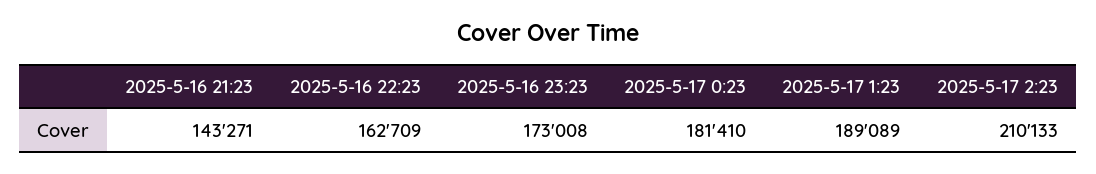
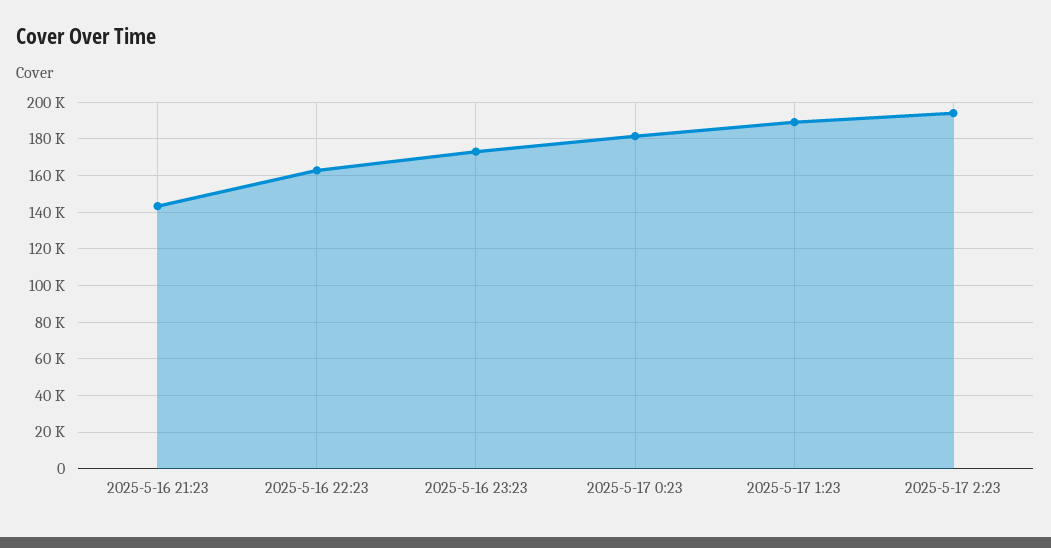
  {
    "2025-5-16 21:23": 143271,
    "2025-5-16 22:23": 162709,
    "2025-5-16 23:23": 173008,
    "2025-5-17 0:23": 181410,
    "2025-5-17 1:23": 189089,
-   "2025-5-17 2:23": 210133
+   "2025-5-17 2:23": 195000
  }

